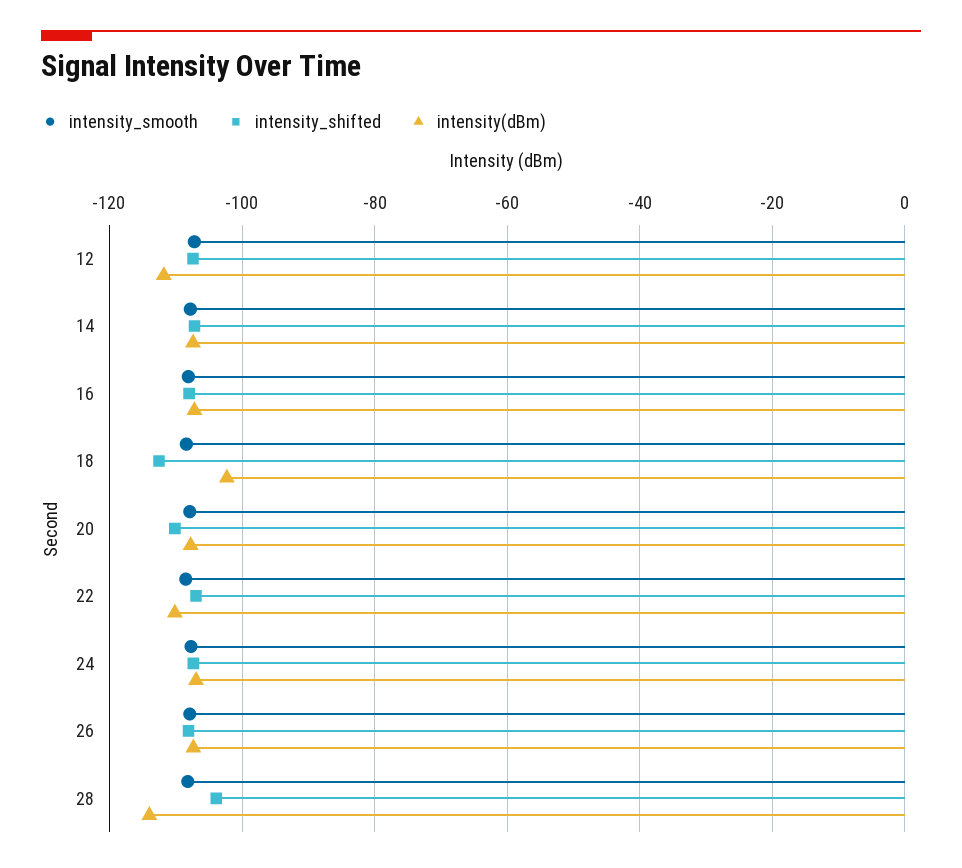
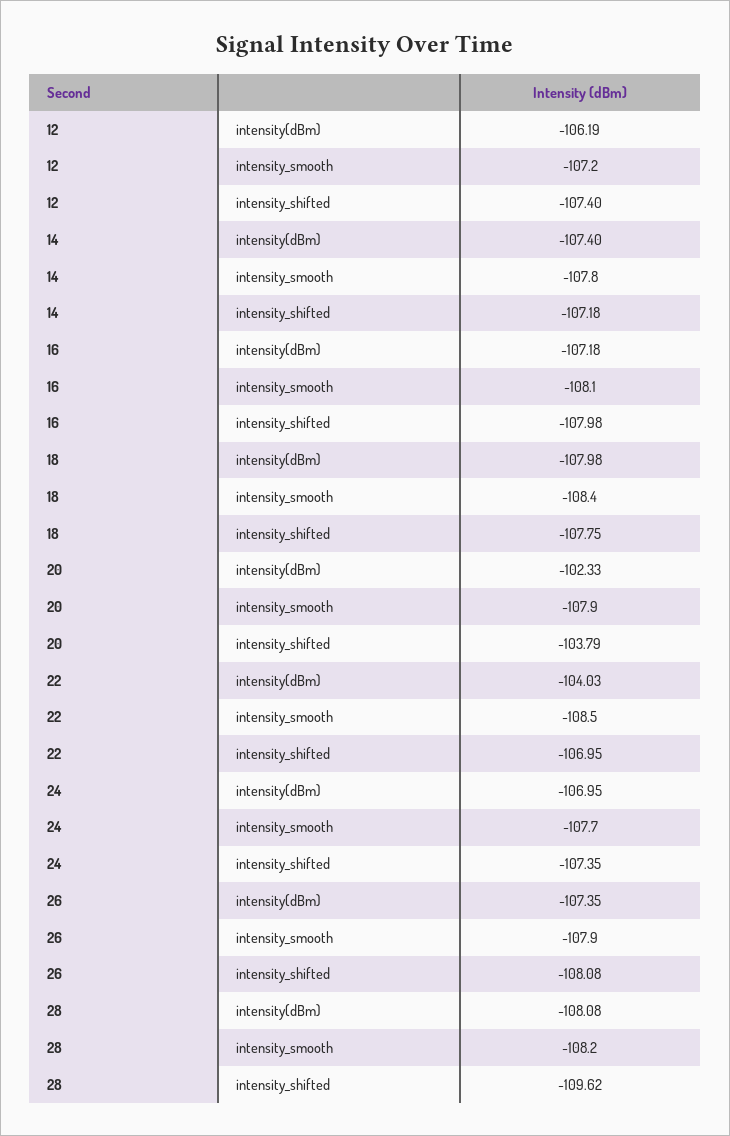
  {
    "intensity_smooth": {
      "12": -107.2,
      "14": -107.8,
      "16": -108.1,
      "18": -108.4,
      "20": -107.9,
      "22": -108.5,
      "24": -107.7,
      "26": -107.9,
      "28": -108.2
    },
    "intensity_shifted": {
      "12": -107.4,
      "14": -107.18,
      "16": -107.98,
-     "18": -112,
+     "18": -107.75,
-     "20": -110,
+     "20": -103.79,
      "22": -106.95,
      "24": -107.35,
      "26": -108.08,
-     "28": -104
+     "28": -109.62
    },
    "intensity(dBm)": {
-     "12": -112,
+     "12": -106.19,
      "14": -107.4,
      "16": -107.18,
-     "18": -102,
+     "18": -107.98,
-     "20": -108,
+     "20": -102.33,
-     "22": -110,
+     "22": -104.03,
      "24": -106.95,
      "26": -107.35,
-     "28": -114
+     "28": -108.08
    }
  }

